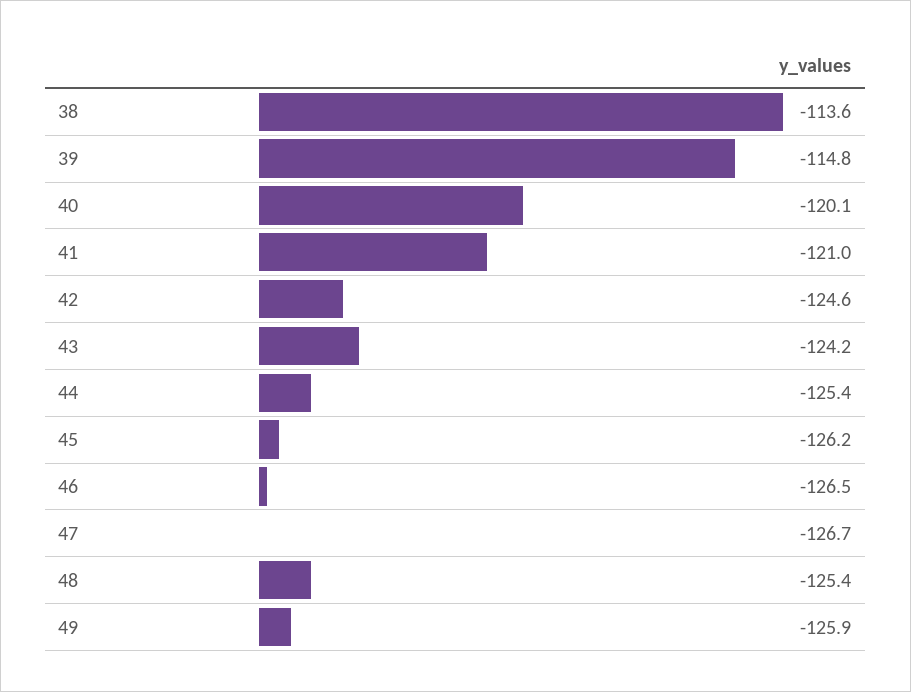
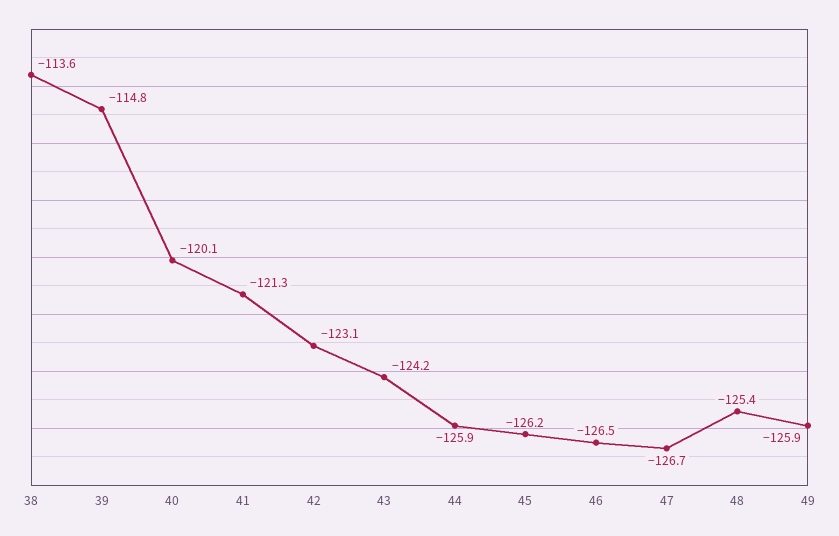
  {
    "38": -113.6,
    "39": -114.8,
    "40": -120.1,
-   "41": -121,
+   "41": -121.3,
-   "42": -124.6,
+   "42": -123.1,
    "43": -124.2,
-   "44": -125.4,
+   "44": -125.9,
    "45": -126.2,
    "46": -126.5,
    "47": -126.7,
    "48": -125.4,
    "49": -125.9
  }

